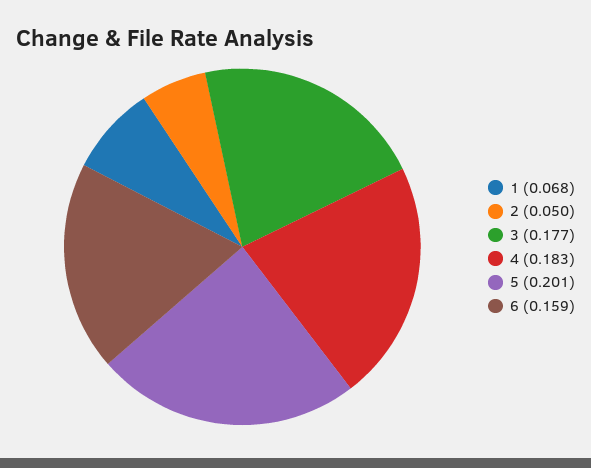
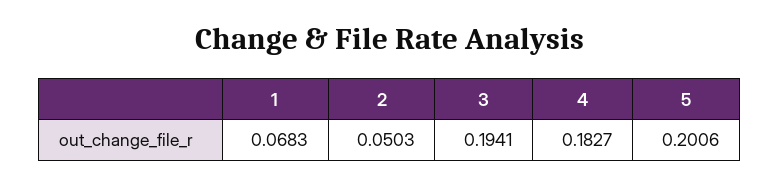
  {
    "1": 0.0683,
    "2": 0.0503,
-   "3": 0.177,
+   "3": 0.1941,
    "4": 0.1827,
-   "5": 0.2006,
+   "5": 0.2006
-   "6": 0.159
  }

